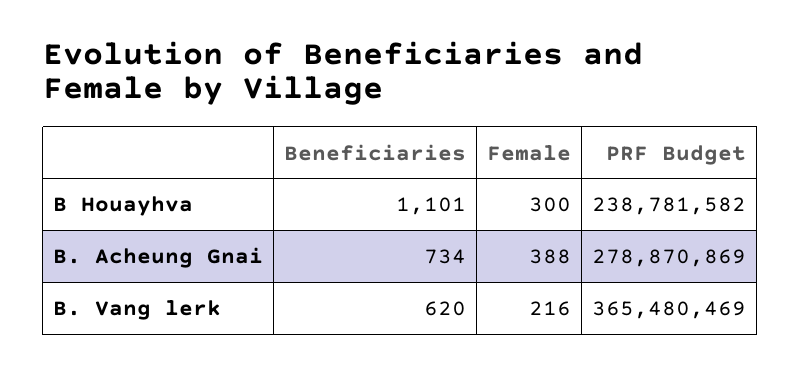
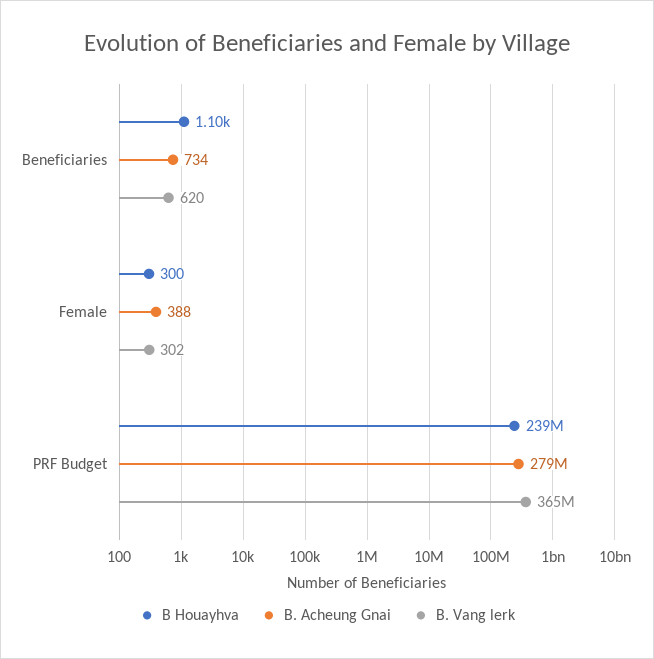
  {
    "B Houayhva": {
      "Beneficiaries": 1101,
      "Female": 300,
      "PRF Budget": 238781582
    },
    "B. Acheung Gnai": {
      "Beneficiaries": 734,
      "Female": 388,
      "PRF Budget": 278870869
    },
    "B. Vang lerk": {
      "Beneficiaries": 620,
-     "Female": 216,
+     "Female": 302,
      "PRF Budget": 365480469
    }
  }

